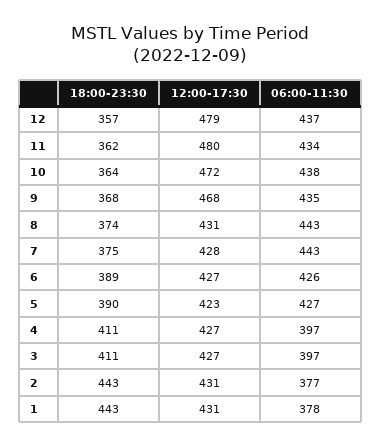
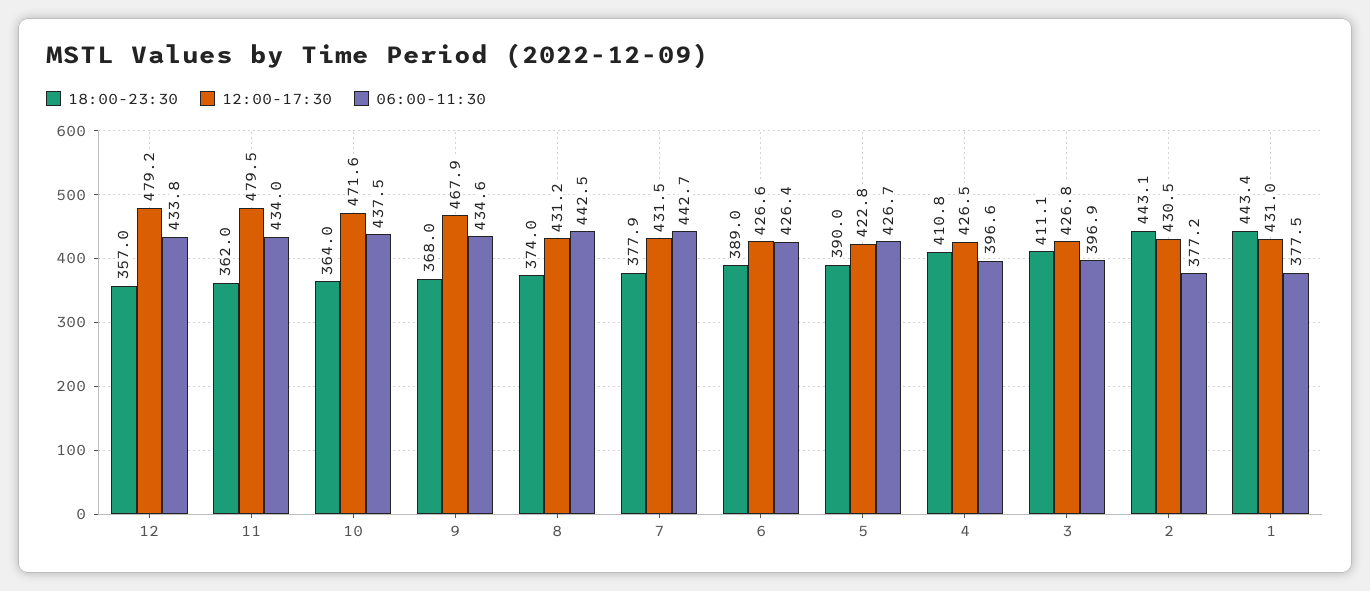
  {
    "18:00-23:30": {
      "12": 357,
      "11": 362,
      "10": 364,
      "9": 368,
      "8": 374,
-     "7": 375,
+     "7": 377.9,
      "6": 389,
      "5": 390,
      "4": 410.8,
      "3": 411.1,
      "2": 443.1,
      "1": 443.4
    },
    "12:00-17:30": {
      "12": 479.2,
      "11": 479.5,
      "10": 471.6,
      "9": 467.9,
      "8": 431.2,
-     "7": 428,
+     "7": 431.5,
      "6": 426.6,
      "5": 422.8,
      "4": 426.5,
      "3": 426.8,
      "2": 430.5,
      "1": 431
    },
    "06:00-11:30": {
-     "12": 437,
+     "12": 433.8,
      "11": 434,
      "10": 437.5,
      "9": 434.6,
      "8": 442.5,
      "7": 442.7,
      "6": 426.4,
      "5": 426.7,
      "4": 396.6,
      "3": 396.9,
      "2": 377.2,
      "1": 377.5
    }
  }

